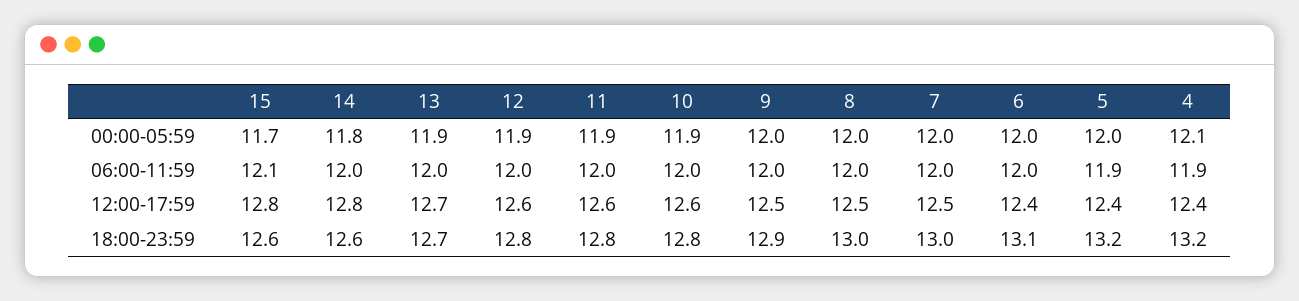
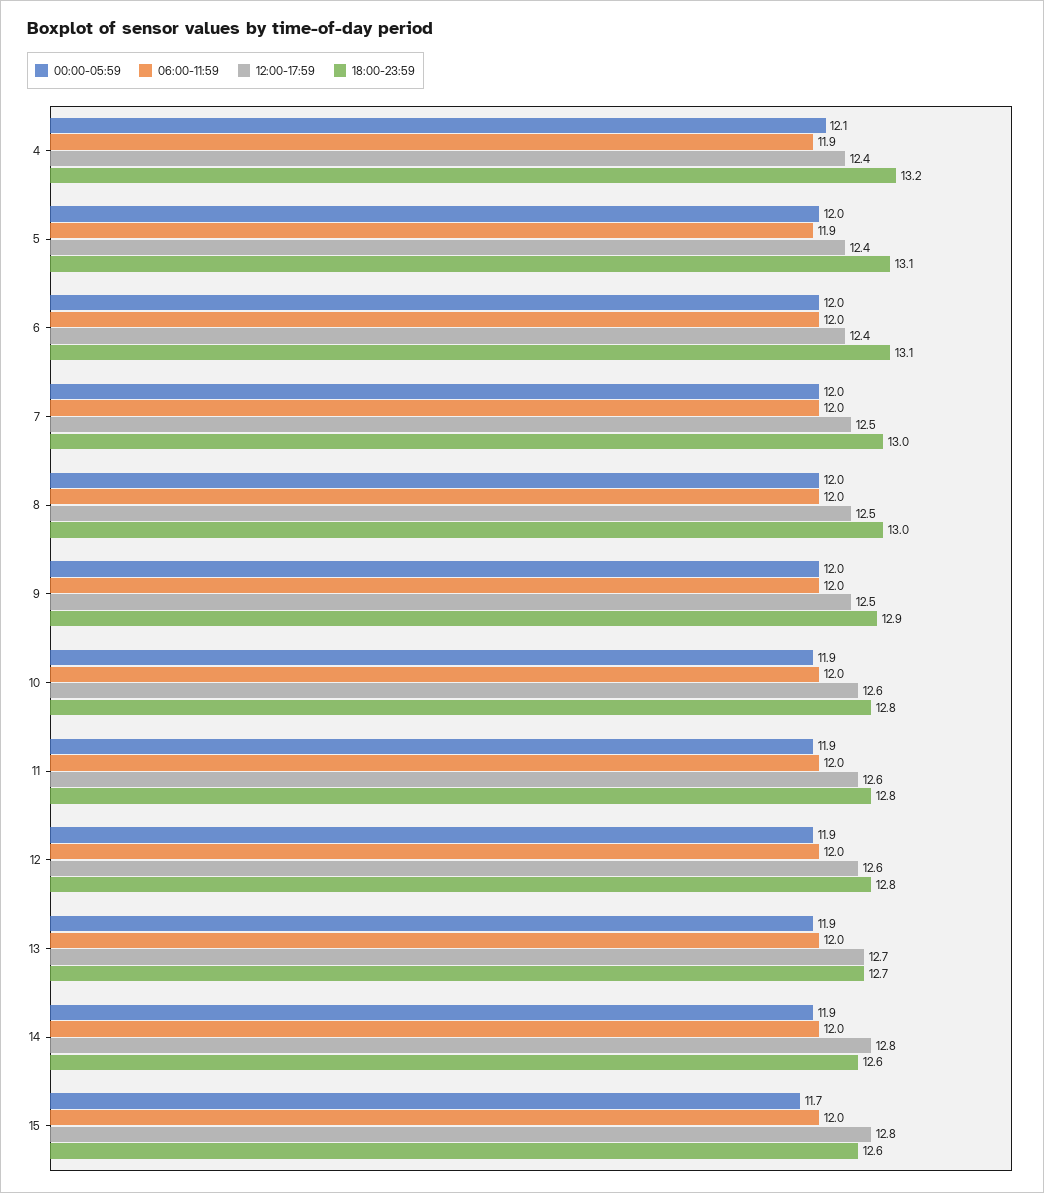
  {
    "00:00-05:59": {
      "15": 11.7,
-     "14": 11.8,
+     "14": 11.9,
      "13": 11.9,
      "12": 11.9,
      "11": 11.9,
      "10": 11.9,
      "9": 12,
      "8": 12,
      "7": 12,
      "6": 12,
      "5": 12,
      "4": 12.1
    },
    "06:00-11:59": {
-     "15": 12.1,
+     "15": 12,
      "14": 12,
      "13": 12,
      "12": 12,
      "11": 12,
      "10": 12,
      "9": 12,
      "8": 12,
      "7": 12,
      "6": 12,
      "5": 11.9,
      "4": 11.9
    },
    "12:00-17:59": {
      "15": 12.8,
      "14": 12.8,
      "13": 12.7,
      "12": 12.6,
      "11": 12.6,
      "10": 12.6,
      "9": 12.5,
      "8": 12.5,
      "7": 12.5,
      "6": 12.4,
      "5": 12.4,
      "4": 12.4
    },
    "18:00-23:59": {
      "15": 12.6,
      "14": 12.6,
      "13": 12.7,
      "12": 12.8,
      "11": 12.8,
      "10": 12.8,
      "9": 12.9,
      "8": 13,
      "7": 13,
      "6": 13.1,
-     "5": 13.2,
+     "5": 13.1,
      "4": 13.2
    }
  }

